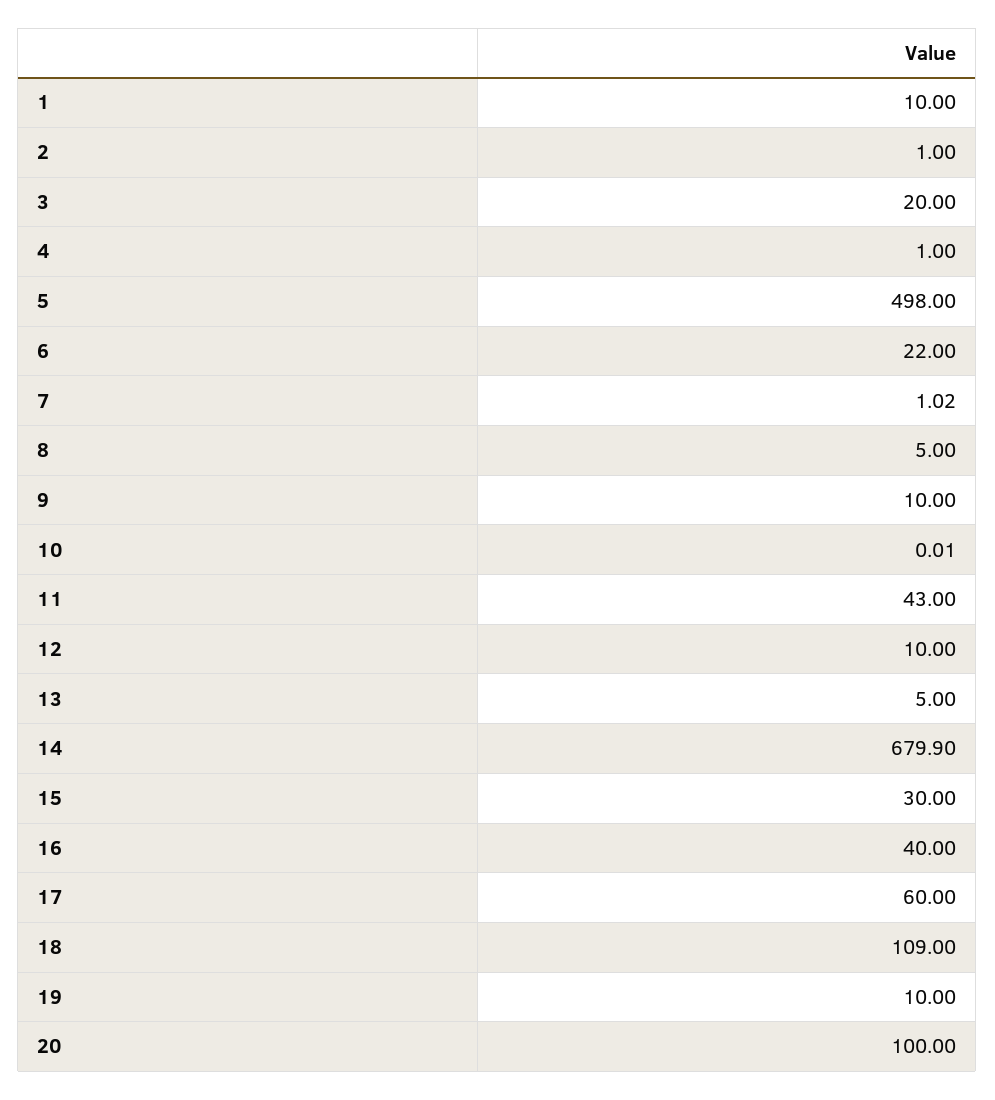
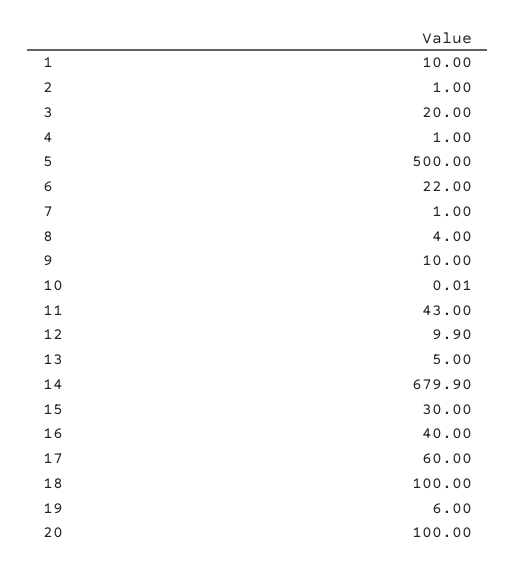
  {
    "1": 10,
    "2": 1,
    "3": 20,
    "4": 1,
-   "5": 498,
+   "5": 500,
    "6": 22,
-   "7": 1.02,
+   "7": 1,
-   "8": 5,
+   "8": 4,
    "9": 10,
    "10": 0.01,
    "11": 43,
-   "12": 10,
+   "12": 9.9,
    "13": 5,
    "14": 679.9,
    "15": 30,
    "16": 40,
    "17": 60,
-   "18": 109,
+   "18": 100,
-   "19": 10,
+   "19": 6,
    "20": 100
  }

